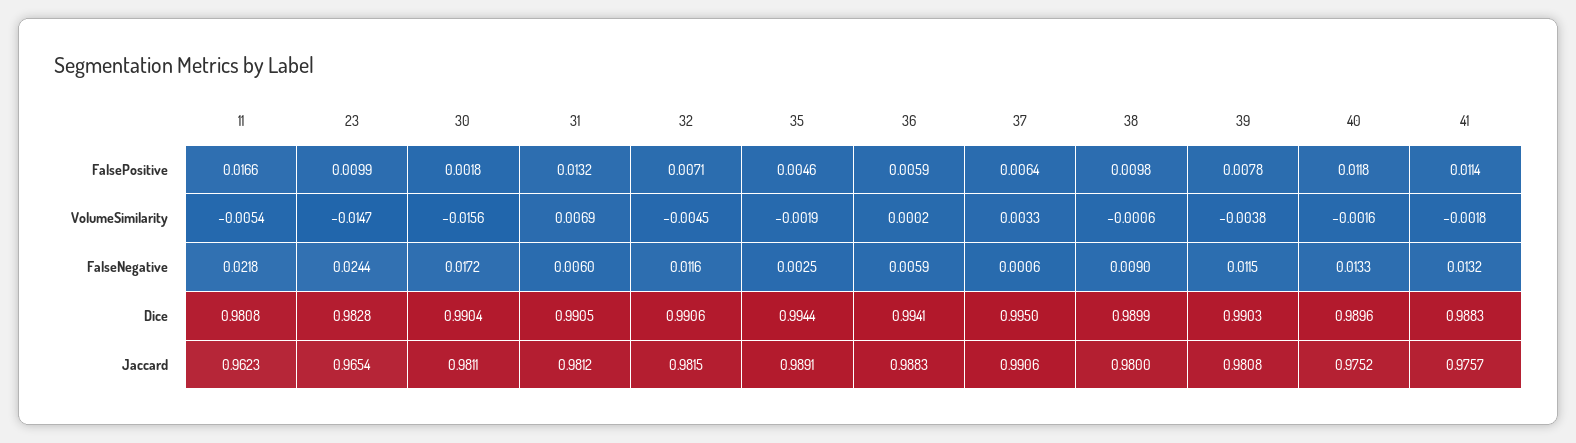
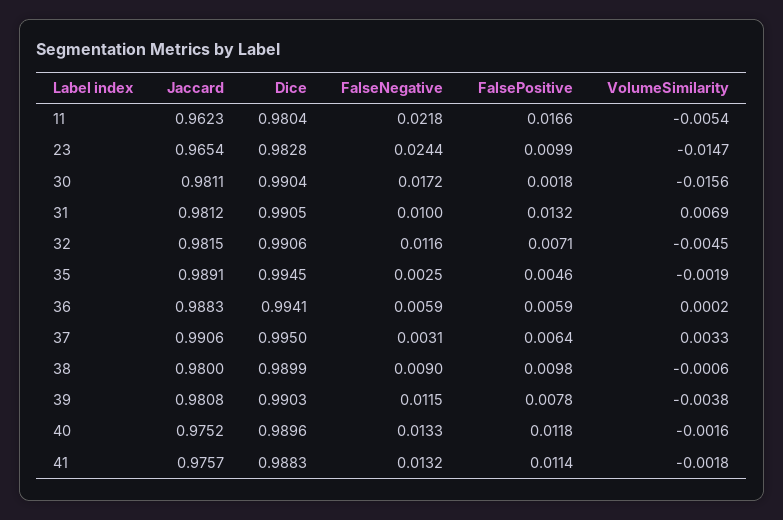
  {
    "11": {
      "FalsePositive": 0.0166,
      "VolumeSimilarity": -0.0054,
      "FalseNegative": 0.0218,
-     "Dice": 0.9808,
+     "Dice": 0.9804,
      "Jaccard": 0.9623
    },
    "23": {
      "FalsePositive": 0.0099,
      "VolumeSimilarity": -0.0147,
      "FalseNegative": 0.0244,
      "Dice": 0.9828,
      "Jaccard": 0.9654
    },
    "30": {
      "FalsePositive": 0.0018,
      "VolumeSimilarity": -0.0156,
      "FalseNegative": 0.0172,
      "Dice": 0.9904,
      "Jaccard": 0.9811
    },
    "31": {
      "FalsePositive": 0.0132,
      "VolumeSimilarity": 0.0069,
-     "FalseNegative": 0.006,
+     "FalseNegative": 0.01,
      "Dice": 0.9905,
      "Jaccard": 0.9812
    },
    "32": {
      "FalsePositive": 0.0071,
      "VolumeSimilarity": -0.0045,
      "FalseNegative": 0.0116,
      "Dice": 0.9906,
      "Jaccard": 0.9815
    },
    "35": {
      "FalsePositive": 0.0046,
      "VolumeSimilarity": -0.0019,
      "FalseNegative": 0.0025,
-     "Dice": 0.9944,
+     "Dice": 0.9945,
      "Jaccard": 0.9891
    },
    "36": {
      "FalsePositive": 0.0059,
      "VolumeSimilarity": 0.0002,
      "FalseNegative": 0.0059,
      "Dice": 0.9941,
      "Jaccard": 0.9883
    },
    "37": {
      "FalsePositive": 0.0064,
      "VolumeSimilarity": 0.0033,
-     "FalseNegative": 0.0006,
+     "FalseNegative": 0.0031,
      "Dice": 0.995,
      "Jaccard": 0.9906
    },
    "38": {
      "FalsePositive": 0.0098,
      "VolumeSimilarity": -0.0006,
      "FalseNegative": 0.009,
      "Dice": 0.9899,
      "Jaccard": 0.98
    },
    "39": {
      "FalsePositive": 0.0078,
      "VolumeSimilarity": -0.0038,
      "FalseNegative": 0.0115,
      "Dice": 0.9903,
      "Jaccard": 0.9808
    },
    "40": {
      "FalsePositive": 0.0118,
      "VolumeSimilarity": -0.0016,
      "FalseNegative": 0.0133,
      "Dice": 0.9896,
      "Jaccard": 0.9752
    },
    "41": {
      "FalsePositive": 0.0114,
      "VolumeSimilarity": -0.0018,
      "FalseNegative": 0.0132,
      "Dice": 0.9883,
      "Jaccard": 0.9757
    }
  }

